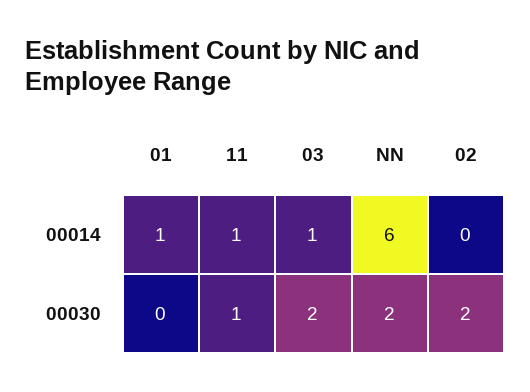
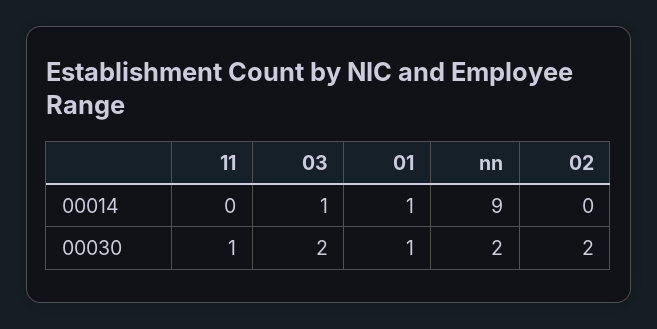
  {
    "01": {
      "00014": 1,
-     "00030": 0
+     "00030": 1
    },
    "11": {
-     "00014": 1,
+     "00014": 0,
      "00030": 1
    },
    "03": {
      "00014": 1,
      "00030": 2
    },
    "NN": {
-     "00014": 6,
+     "00014": 9,
      "00030": 2
    },
    "02": {
      "00014": 0,
      "00030": 2
    }
  }

